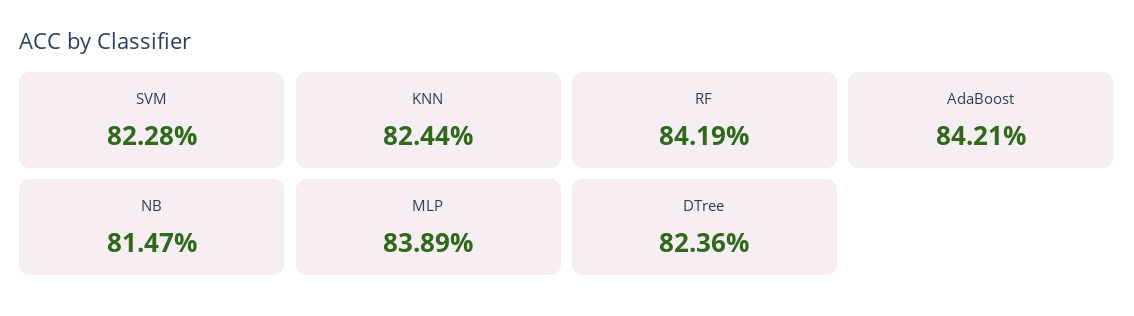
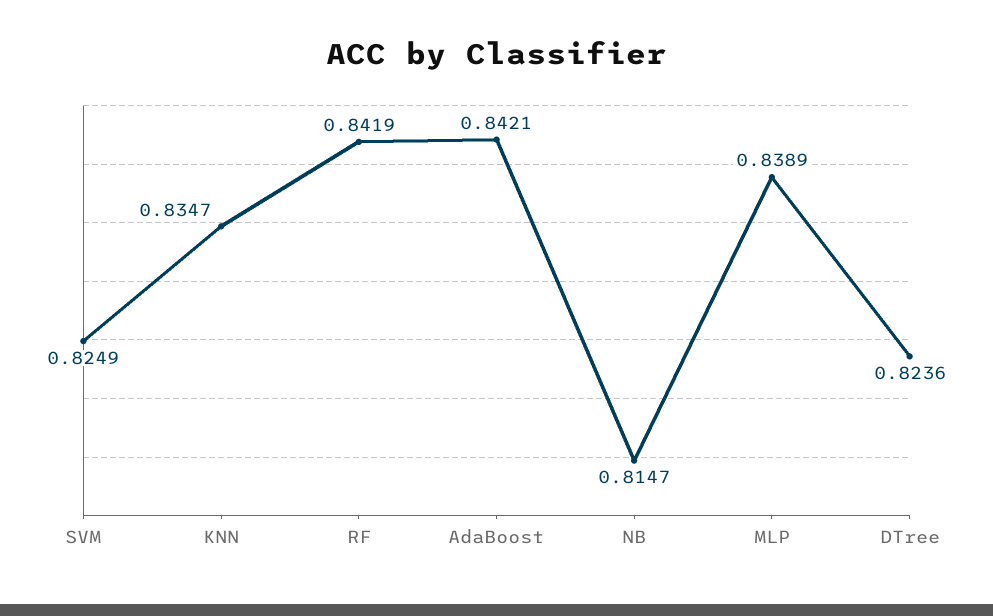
  {
-   "SVM": 0.8228,
+   "SVM": 0.8249,
-   "KNN": 0.8244,
+   "KNN": 0.8347,
    "RF": 0.8419,
    "AdaBoost": 0.8421,
    "NB": 0.8147,
    "MLP": 0.8389,
    "DTree": 0.8236
  }

